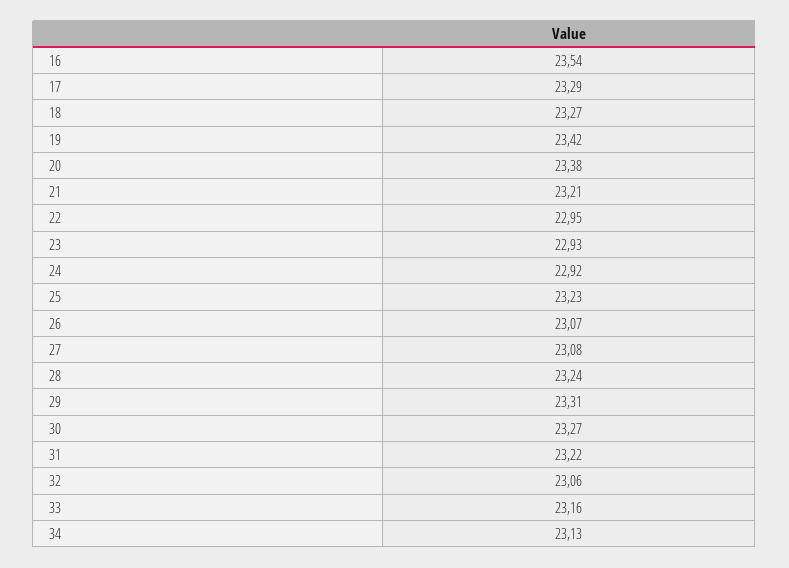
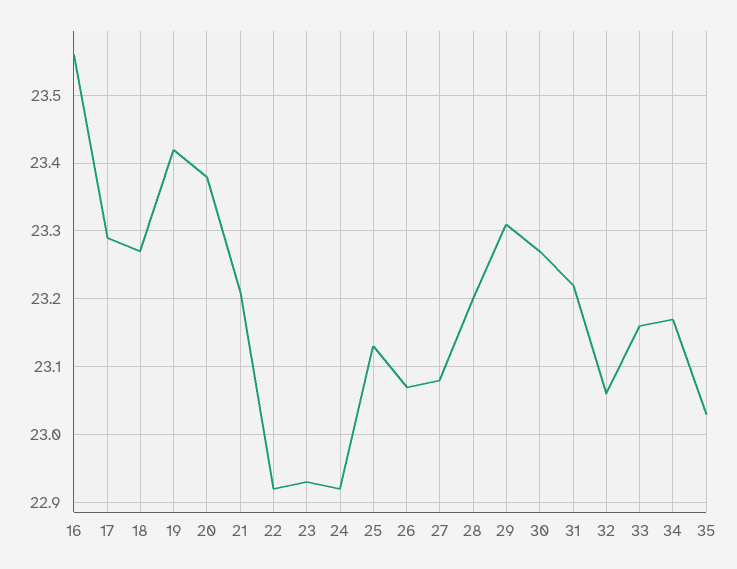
  {
-   "16": 23.54,
+   "16": 23.56,
    "17": 23.29,
    "18": 23.27,
    "19": 23.42,
    "20": 23.38,
    "21": 23.21,
-   "22": 22.95,
+   "22": 22.92,
    "23": 22.93,
    "24": 22.92,
-   "25": 23.23,
+   "25": 23.13,
    "26": 23.07,
    "27": 23.08,
-   "28": 23.24,
+   "28": 23.2,
    "29": 23.31,
    "30": 23.27,
    "31": 23.22,
    "32": 23.06,
    "33": 23.16,
-   "34": 23.13
+   "34": 23.17,
+   "35": 23.03
  }

